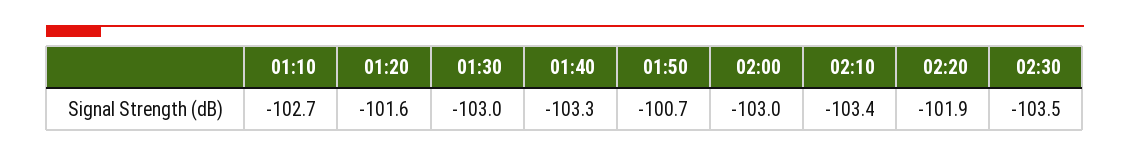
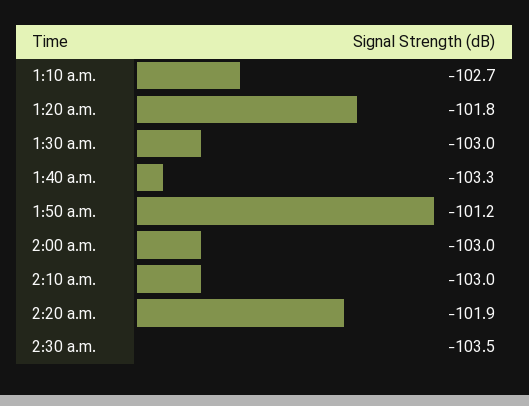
  {
    "01:10": -102.7,
-   "01:20": -101.6,
+   "01:20": -101.8,
    "01:30": -103,
    "01:40": -103.3,
-   "01:50": -100.7,
+   "01:50": -101.2,
    "02:00": -103,
-   "02:10": -103.4,
+   "02:10": -103,
    "02:20": -101.9,
    "02:30": -103.5
  }

